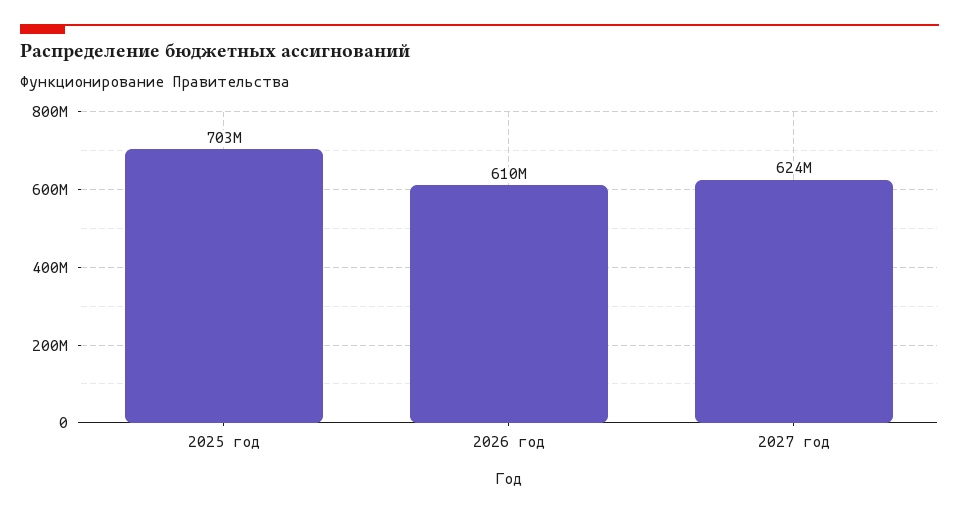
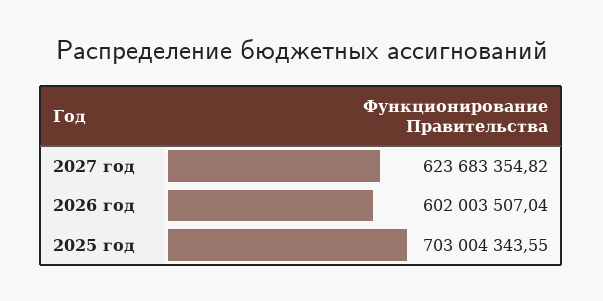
  {
    "2025 год": 703004343.55,
-   "2026 год": 610000000,
+   "2026 год": 602003507.04,
    "2027 год": 623683354.82
  }

